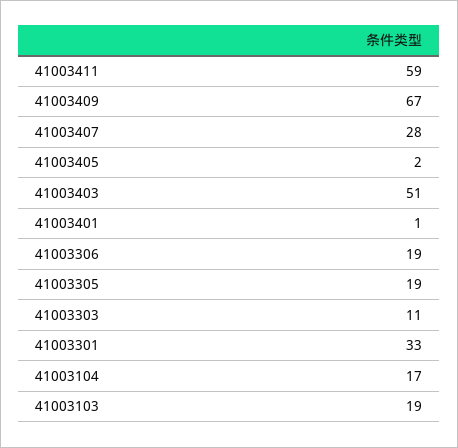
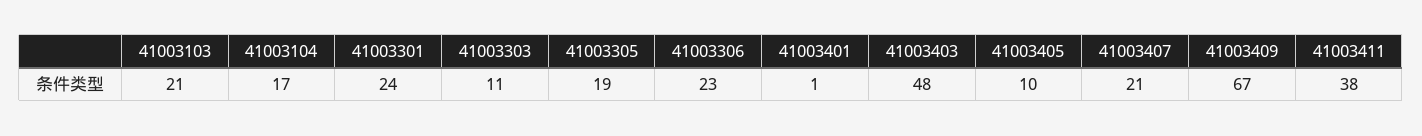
  {
-   "41003411": 59,
+   "41003411": 38,
    "41003409": 67,
-   "41003407": 28,
+   "41003407": 21,
-   "41003405": 2,
+   "41003405": 10,
-   "41003403": 51,
+   "41003403": 48,
    "41003401": 1,
-   "41003306": 19,
+   "41003306": 23,
    "41003305": 19,
    "41003303": 11,
-   "41003301": 33,
+   "41003301": 24,
    "41003104": 17,
-   "41003103": 19
+   "41003103": 21
  }

